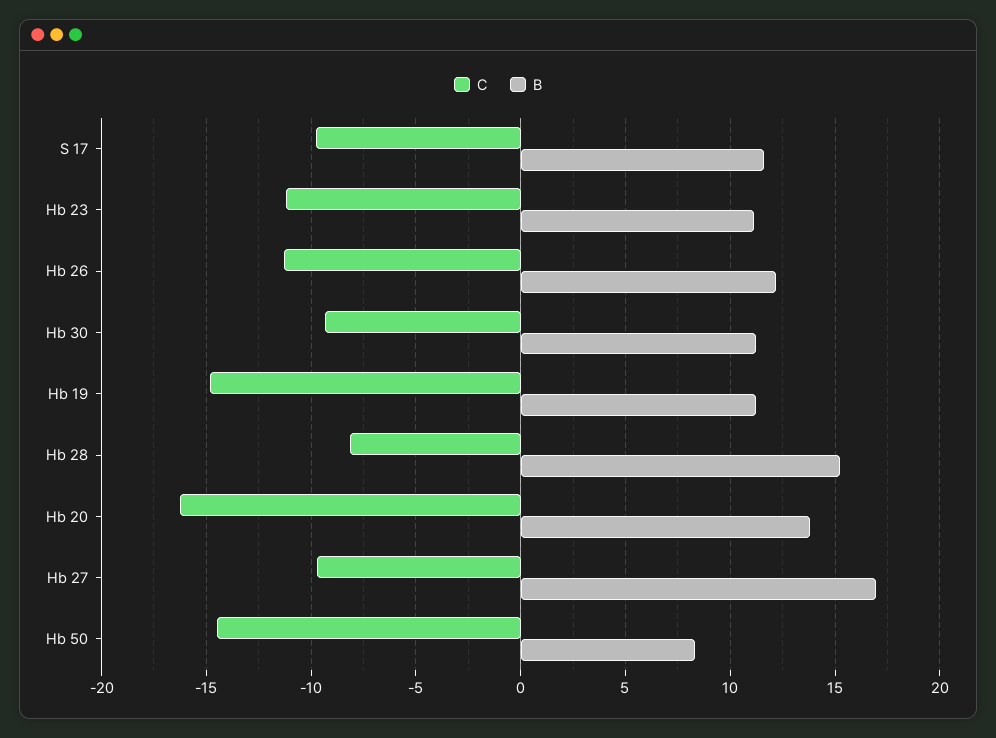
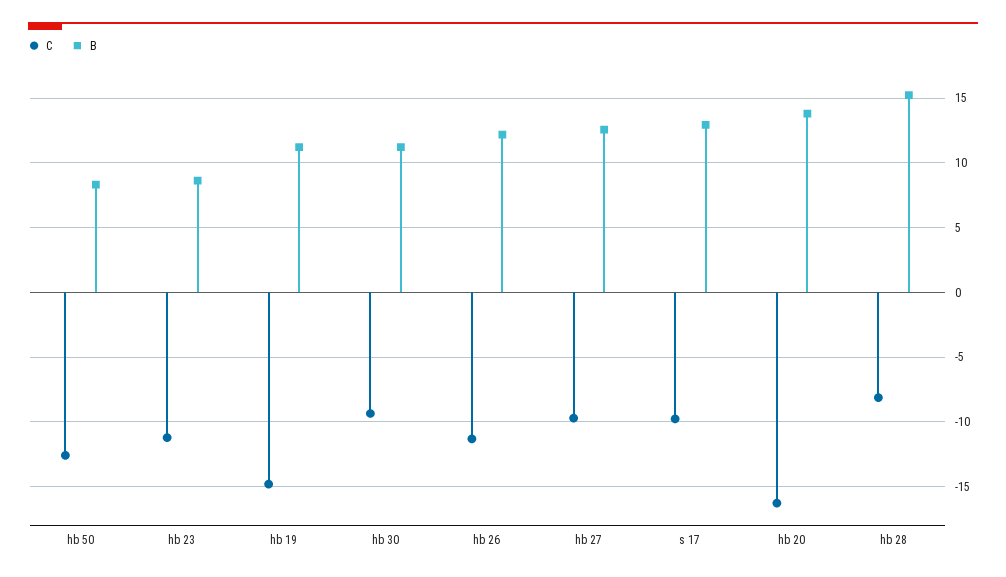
  {
    "C": {
      "S 17": -10,
      "Hb 23": -11,
      "Hb 26": -11.5,
      "Hb 30": -9.5,
      "Hb 19": -15,
      "Hb 28": -8,
      "Hb 20": -16.5,
      "Hb 27": -9.5,
-     "Hb 50": -14.5
+     "Hb 50": -12.5
    },
    "B": {
-     "S 17": 11.5,
+     "S 17": 13,
-     "Hb 23": 11,
+     "Hb 23": 8.5,
      "Hb 26": 12,
      "Hb 30": 11,
      "Hb 19": 11,
      "Hb 28": 15,
      "Hb 20": 14,
-     "Hb 27": 17,
+     "Hb 27": 12.5,
      "Hb 50": 8.5
    }
  }

